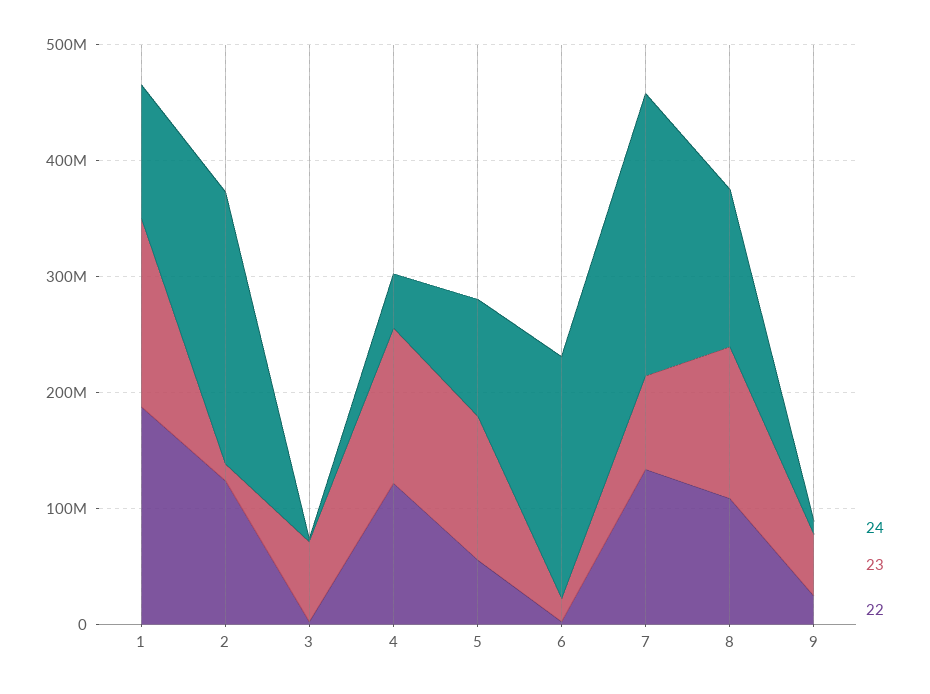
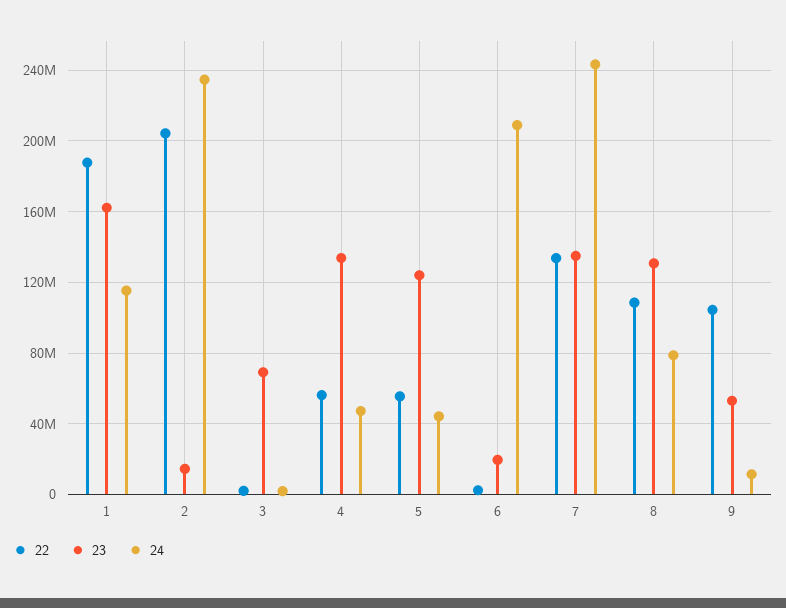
  {
    "24": {
      "1": 115000000,
      "2": 235000000,
      "3": 0,
      "4": 45000000,
-     "5": 100000000,
+     "5": 45000000,
      "6": 210000000,
      "7": 245000000,
-     "8": 140000000,
+     "8": 80000000,
      "9": 10000000
    },
    "23": {
      "1": 160000000,
      "2": 15000000,
      "3": 70000000,
      "4": 135000000,
      "5": 125000000,
      "6": 20000000,
-     "7": 80000000,
+     "7": 135000000,
      "8": 130000000,
      "9": 55000000
    },
    "22": {
      "1": 190000000,
-     "2": 120000000,
+     "2": 205000000,
      "3": 0,
-     "4": 120000000,
+     "4": 55000000,
      "5": 55000000,
      "6": 0,
      "7": 135000000,
      "8": 110000000,
-     "9": 20000000
+     "9": 105000000
    }
  }

